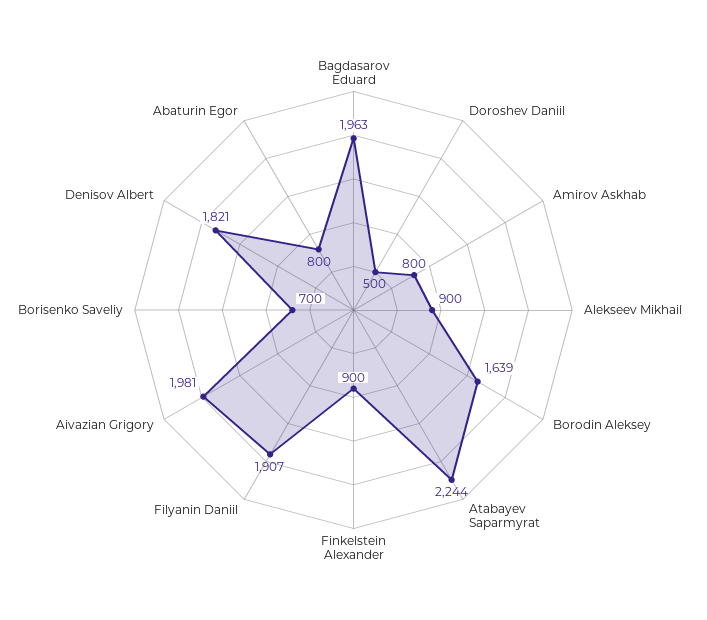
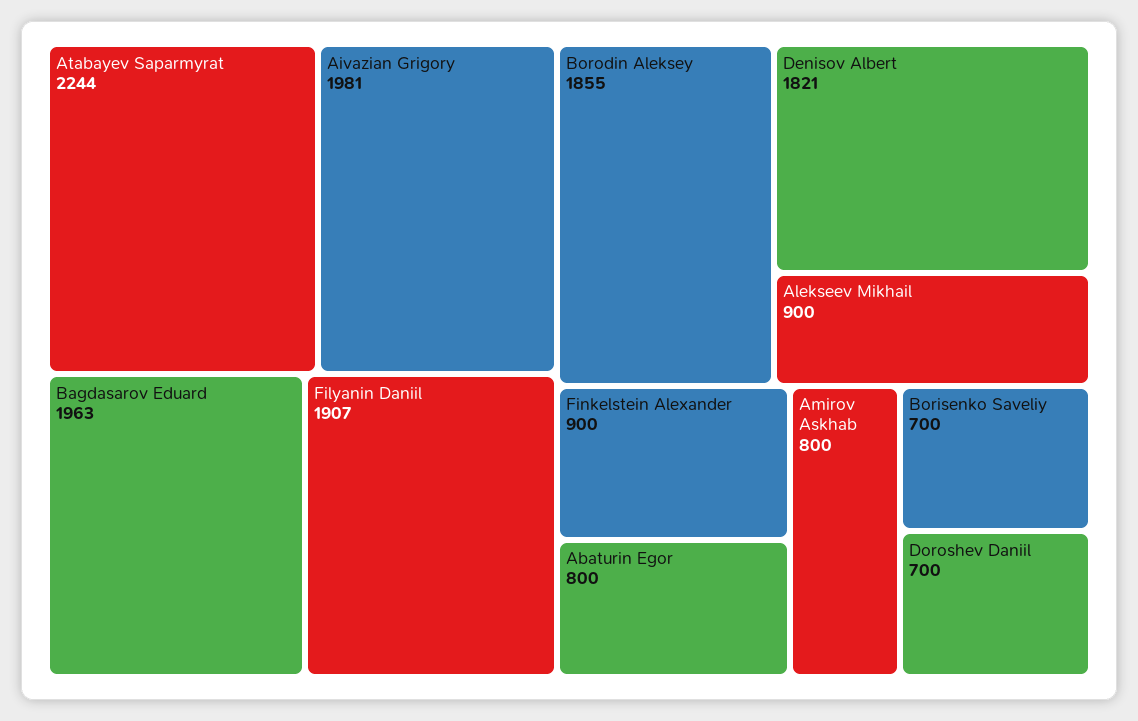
  {
    "Bagdasarov Eduard": 1963,
-   "Doroshev Daniil": 500,
+   "Doroshev Daniil": 700,
    "Amirov Askhab": 800,
    "Alekseev Mikhail": 900,
-   "Borodin Aleksey": 1639,
+   "Borodin Aleksey": 1855,
    "Atabayev Saparmyrat": 2244,
    "Finkelstein Alexander": 900,
    "Filyanin Daniil": 1907,
    "Aivazian Grigory": 1981,
    "Borisenko Saveliy": 700,
    "Denisov Albert": 1821,
    "Abaturin Egor": 800
  }

